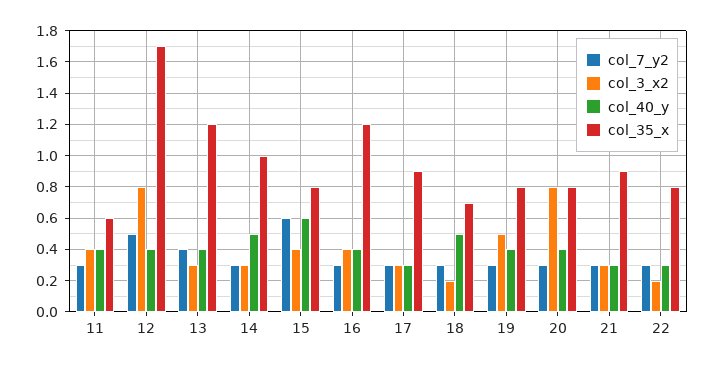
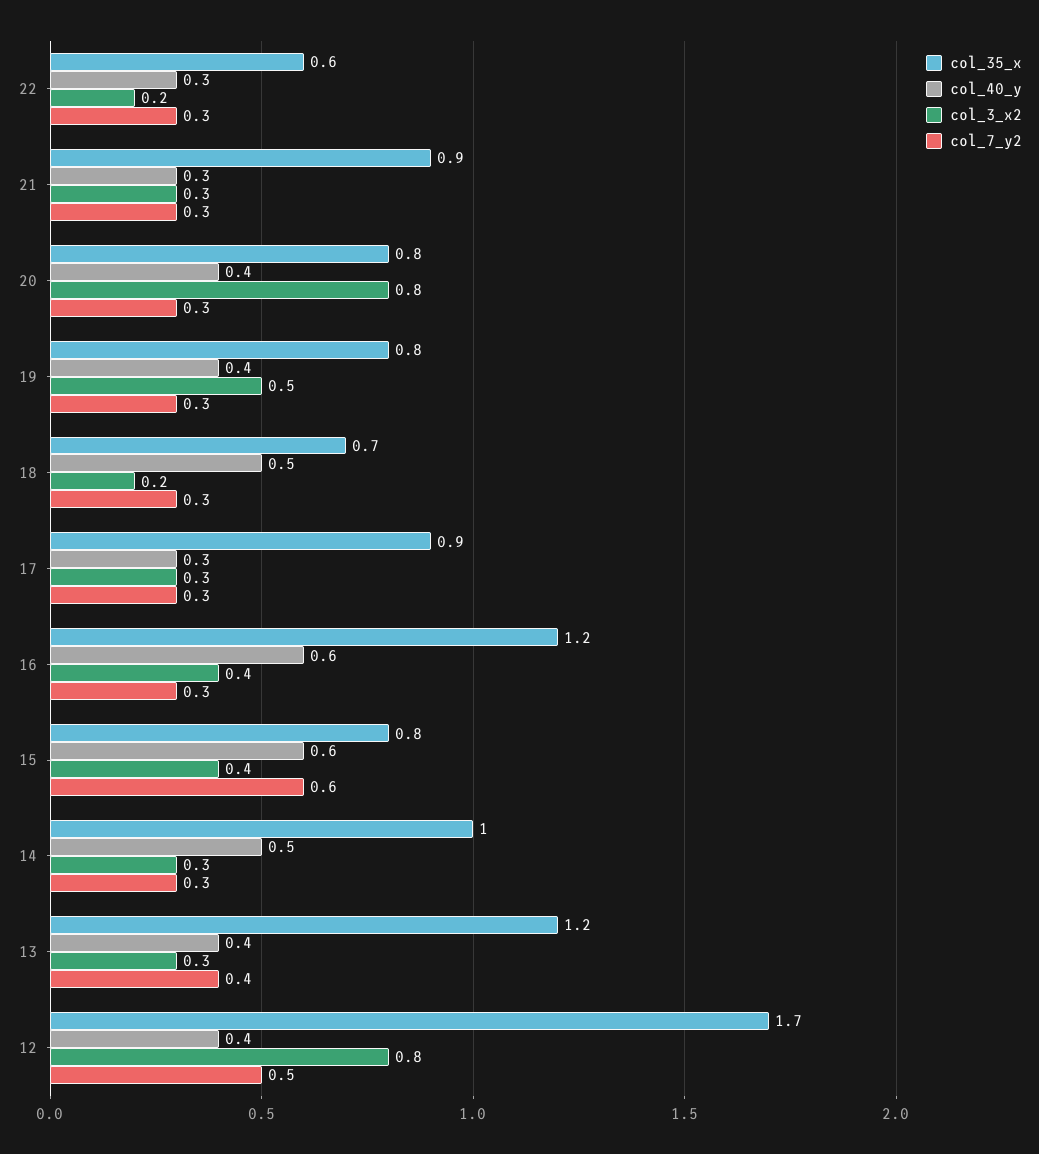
  {
    "col_7_y2": {
-     "11": 0.3,
      "12": 0.5,
      "13": 0.4,
      "14": 0.3,
      "15": 0.6,
      "16": 0.3,
      "17": 0.3,
      "18": 0.3,
      "19": 0.3,
      "20": 0.3,
      "21": 0.3,
      "22": 0.3
    },
    "col_3_x2": {
-     "11": 0.4,
      "12": 0.8,
      "13": 0.3,
      "14": 0.3,
      "15": 0.4,
      "16": 0.4,
      "17": 0.3,
      "18": 0.2,
      "19": 0.5,
      "20": 0.8,
      "21": 0.3,
      "22": 0.2
    },
    "col_40_y": {
-     "11": 0.4,
      "12": 0.4,
      "13": 0.4,
      "14": 0.5,
      "15": 0.6,
-     "16": 0.4,
+     "16": 0.6,
      "17": 0.3,
      "18": 0.5,
      "19": 0.4,
      "20": 0.4,
      "21": 0.3,
      "22": 0.3
    },
    "col_35_x": {
-     "11": 0.6,
      "12": 1.7,
      "13": 1.2,
      "14": 1,
      "15": 0.8,
      "16": 1.2,
      "17": 0.9,
      "18": 0.7,
      "19": 0.8,
      "20": 0.8,
      "21": 0.9,
-     "22": 0.8
+     "22": 0.6
    }
  }

